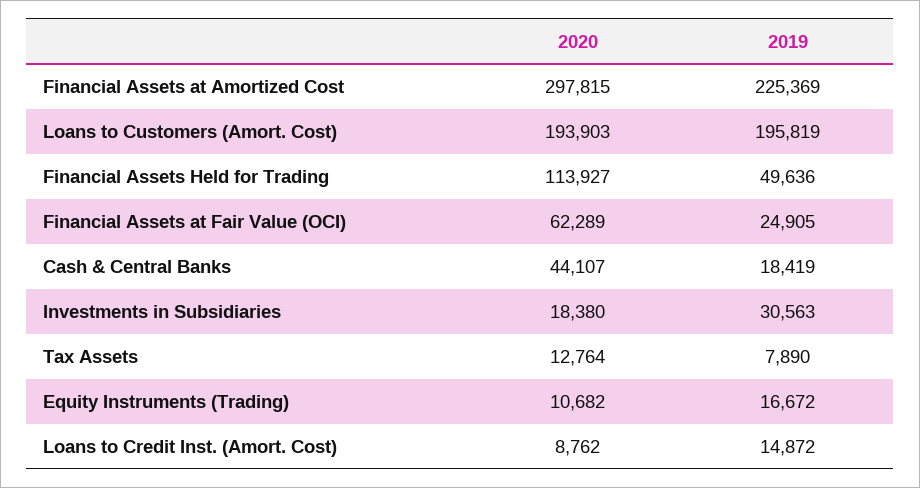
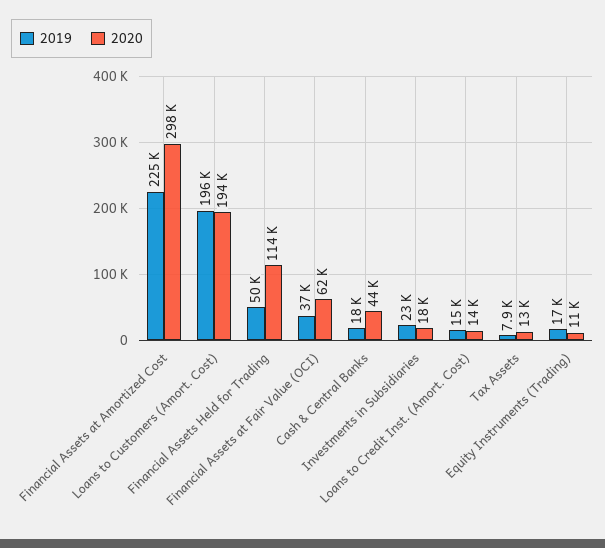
  {
    "2020": {
      "Financial Assets at Amortized Cost": 297815,
      "Loans to Customers (Amort. Cost)": 193903,
      "Financial Assets Held for Trading": 113927,
      "Financial Assets at Fair Value (OCI)": 62289,
      "Cash & Central Banks": 44107,
      "Investments in Subsidiaries": 18380,
      "Tax Assets": 12764,
      "Equity Instruments (Trading)": 10682,
-     "Loans to Credit Inst. (Amort. Cost)": 8762
+     "Loans to Credit Inst. (Amort. Cost)": 14000
    },
    "2019": {
      "Financial Assets at Amortized Cost": 225369,
      "Loans to Customers (Amort. Cost)": 195819,
      "Financial Assets Held for Trading": 49636,
-     "Financial Assets at Fair Value (OCI)": 24905,
+     "Financial Assets at Fair Value (OCI)": 37000,
      "Cash & Central Banks": 18419,
-     "Investments in Subsidiaries": 30563,
+     "Investments in Subsidiaries": 23000,
      "Tax Assets": 7890,
      "Equity Instruments (Trading)": 16672,
      "Loans to Credit Inst. (Amort. Cost)": 14872
    }
  }

